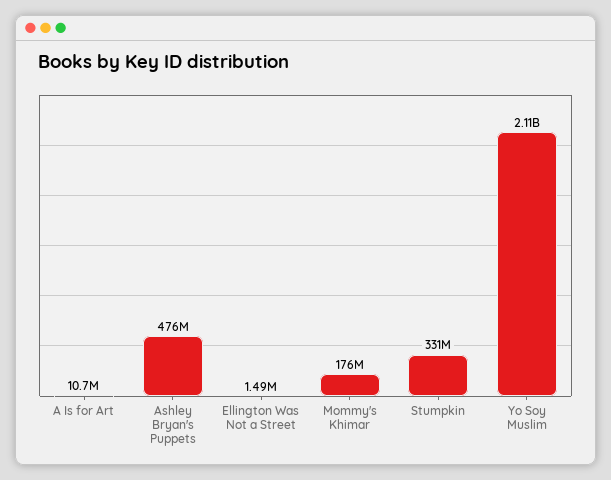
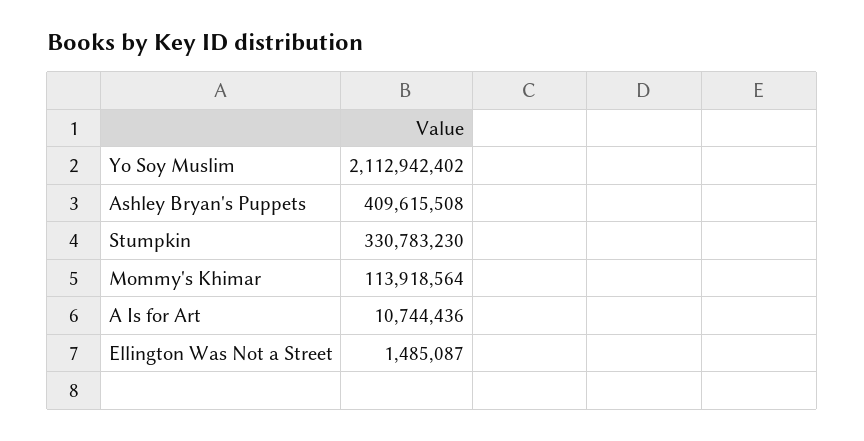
  {
    "A Is for Art": 10744436,
-   "Ashley Bryan's Puppets": 476000000,
+   "Ashley Bryan's Puppets": 409615508,
    "Ellington Was Not a Street": 1485087,
-   "Mommy's Khimar": 176000000,
+   "Mommy's Khimar": 113918564,
    "Stumpkin": 330783230,
    "Yo Soy Muslim": 2112942402
  }

